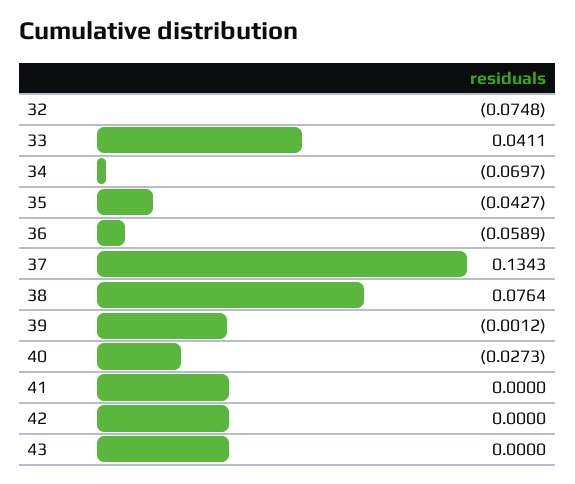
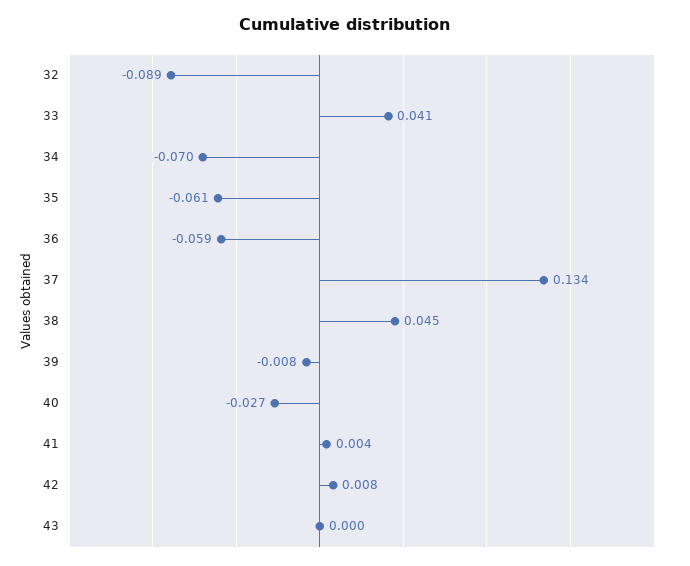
  {
-   "32": -0.0748,
+   "32": -0.089,
    "33": 0.0411,
    "34": -0.0697,
-   "35": -0.0427,
+   "35": -0.061,
    "36": -0.0589,
    "37": 0.1343,
-   "38": 0.0764,
+   "38": 0.045,
-   "39": -0.0012,
+   "39": -0.008,
    "40": -0.0273,
-   "41": 0,
+   "41": 0.004,
-   "42": 0,
+   "42": 0.008,
    "43": 0
  }

